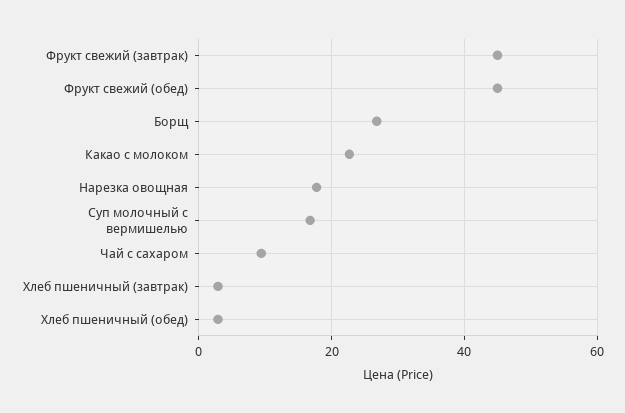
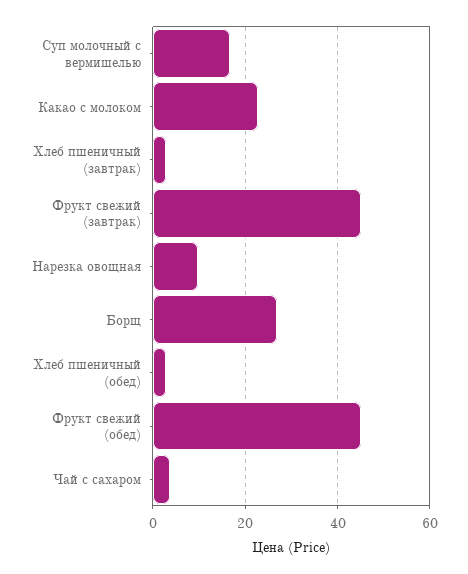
  {
    "Фрукт свежий (завтрак)": 46,
    "Фрукт свежий (обед)": 46,
    "Борщ": 26,
    "Какао с молоком": 22,
-   "Нарезка овощная": 18,
+   "Нарезка овощная": 10,
    "Суп молочный с вермишелью": 16,
-   "Чай с сахаром": 10,
+   "Чай с сахаром": 4,
    "Хлеб пшеничный (завтрак)": 2,
    "Хлеб пшеничный (обед)": 2
  }

